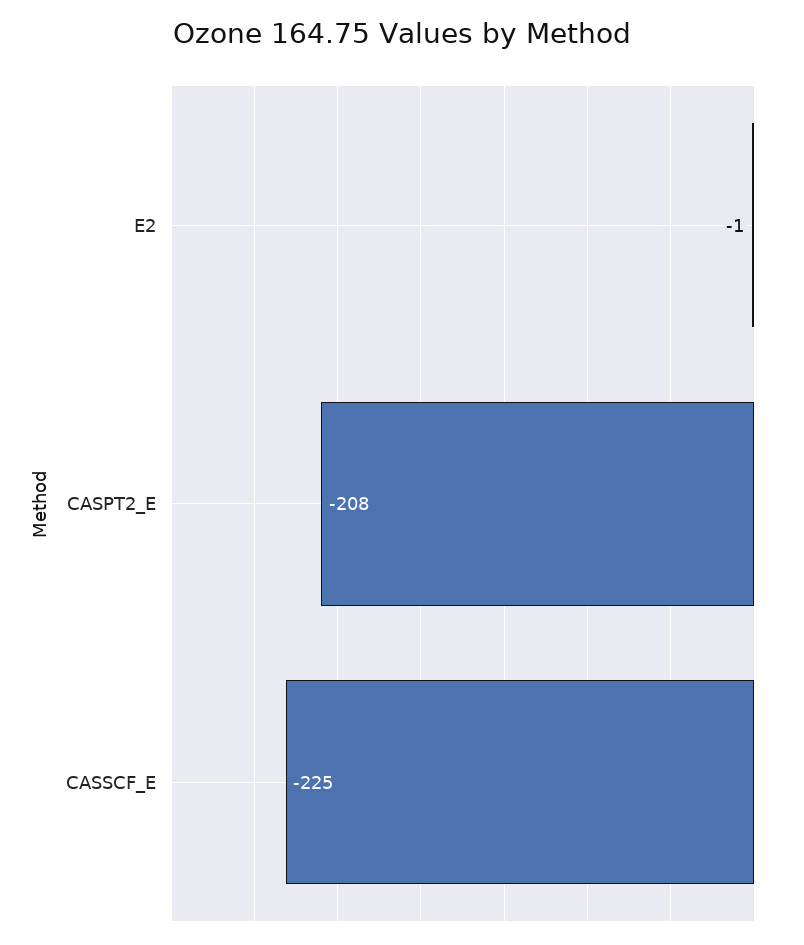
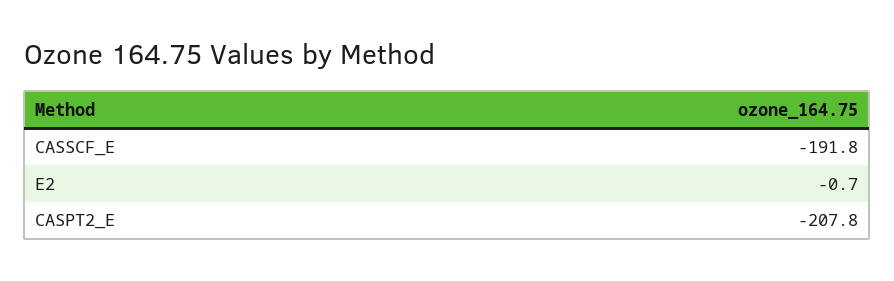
  {
    "E2": -0.7,
    "CASPT2_E": -207.8,
-   "CASSCF_E": -225
+   "CASSCF_E": -191.8
  }

